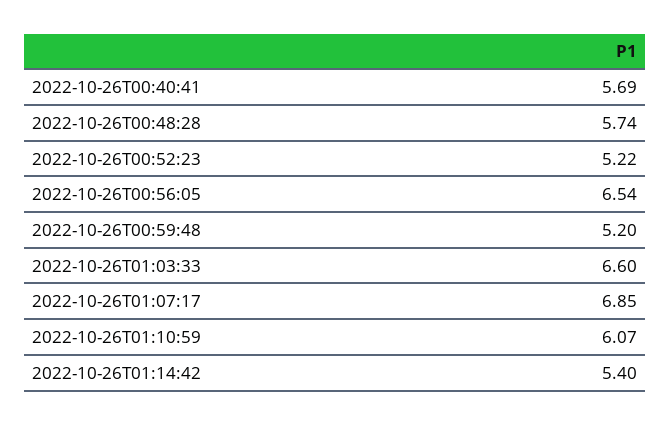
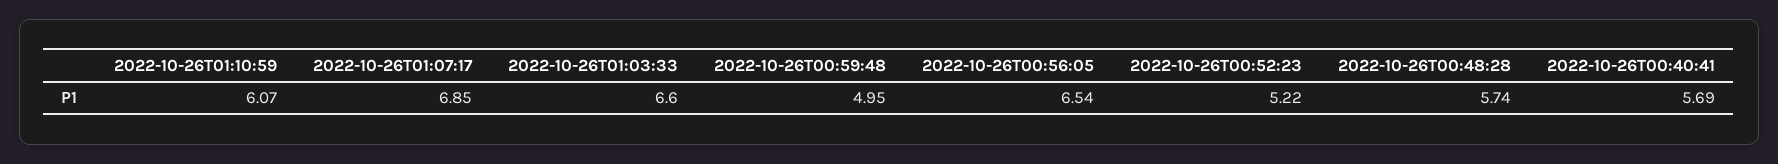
  {
    "2022-10-26T00:40:41": 5.69,
    "2022-10-26T00:48:28": 5.74,
    "2022-10-26T00:52:23": 5.22,
    "2022-10-26T00:56:05": 6.54,
-   "2022-10-26T00:59:48": 5.2,
+   "2022-10-26T00:59:48": 4.95,
    "2022-10-26T01:03:33": 6.6,
    "2022-10-26T01:07:17": 6.85,
-   "2022-10-26T01:10:59": 6.07,
+   "2022-10-26T01:10:59": 6.07
-   "2022-10-26T01:14:42": 5.4
  }

